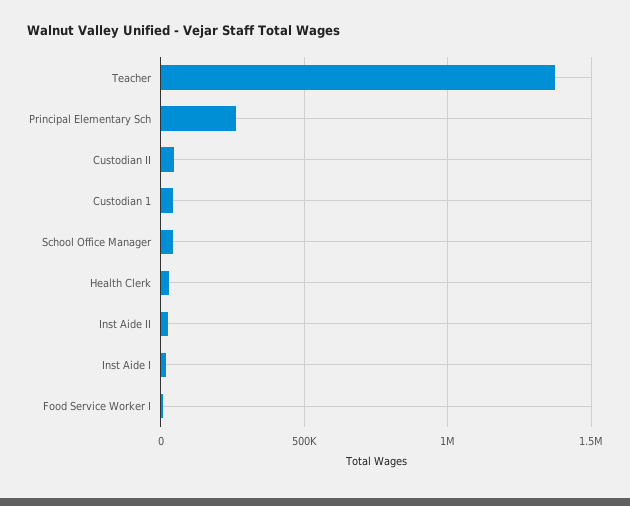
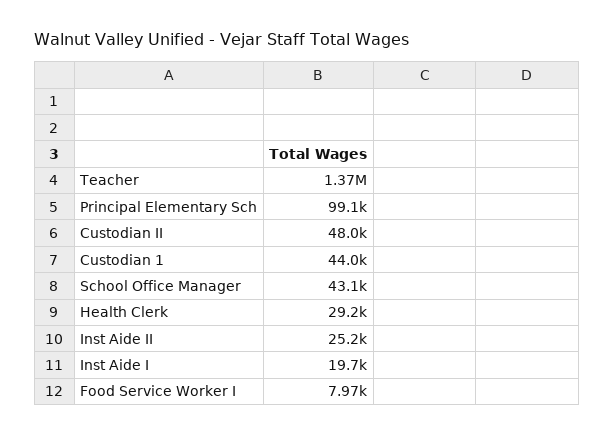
  {
    "Teacher": 1370000,
-   "Principal Elementary Sch": 250000,
+   "Principal Elementary Sch": 99100,
    "Custodian II": 48000,
    "Custodian 1": 44000,
    "School Office Manager": 43100,
    "Health Clerk": 29200,
    "Inst Aide II": 25200,
    "Inst Aide I": 19700,
    "Food Service Worker I": 7970
  }

